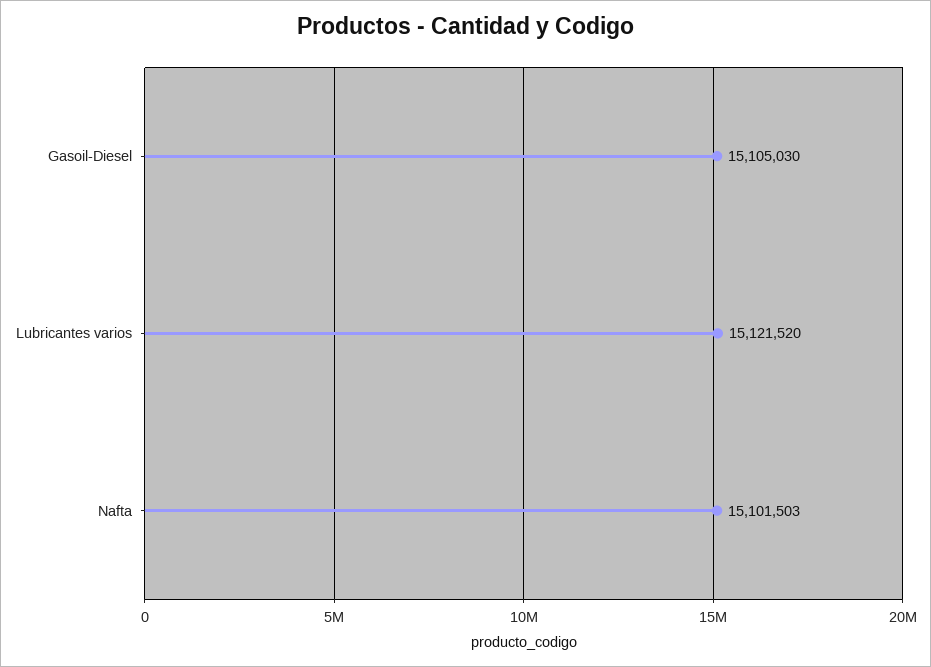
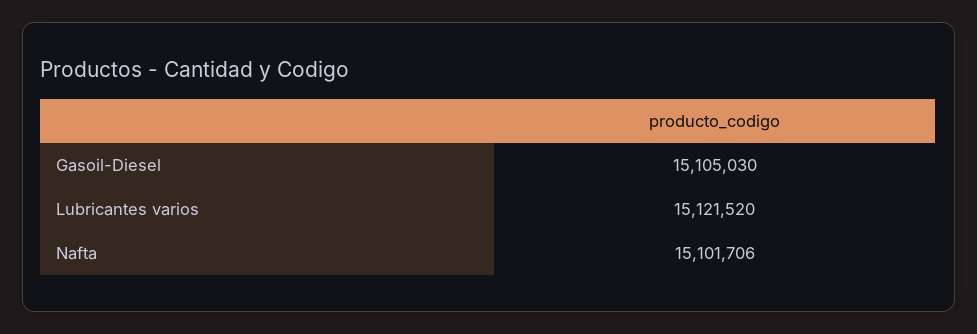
  {
    "Gasoil-Diesel": 15105030,
    "Lubricantes varios": 15121520,
-   "Nafta": 15101503
+   "Nafta": 15101706
  }

